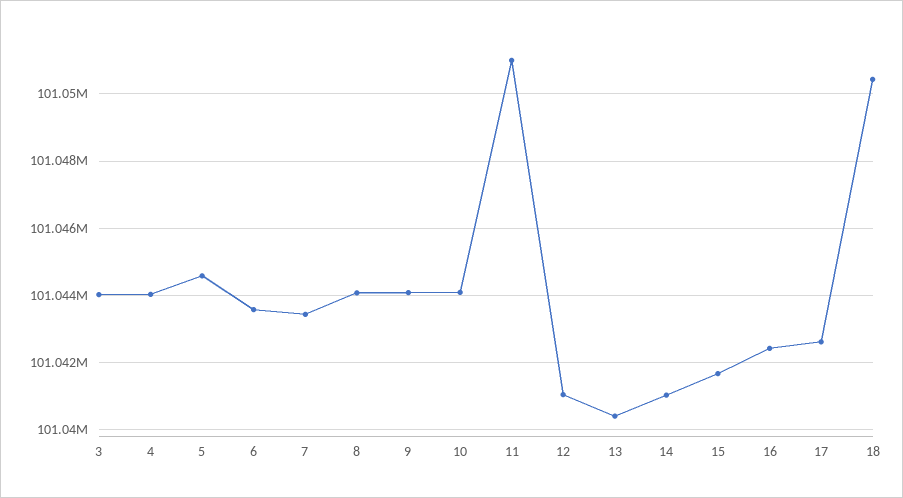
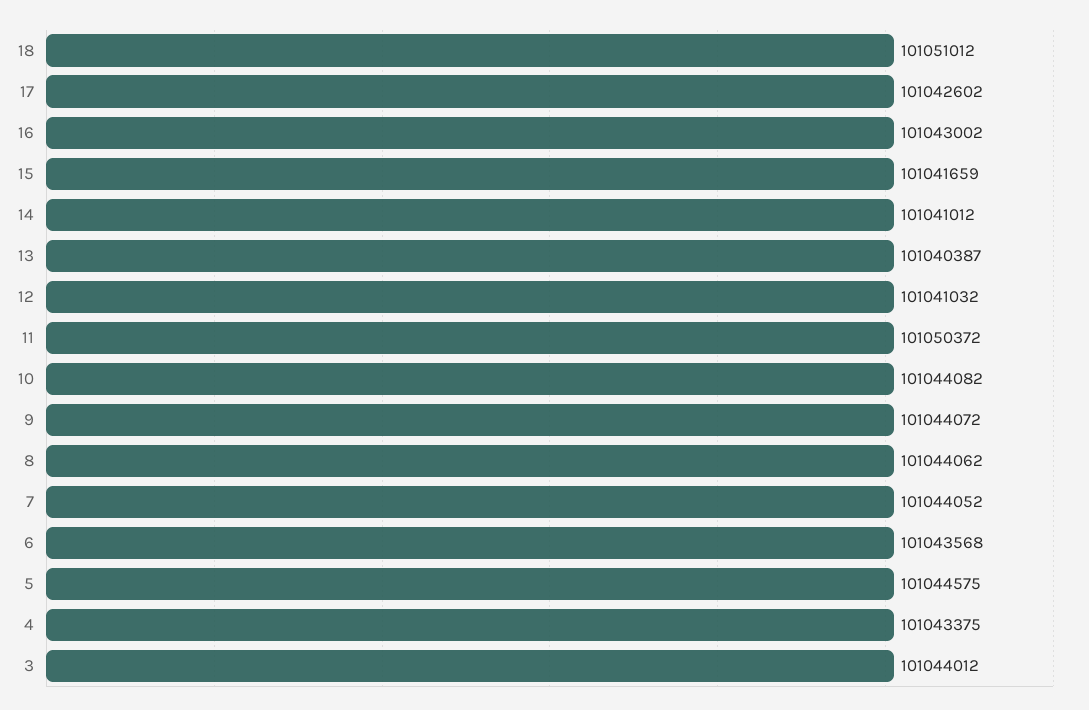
  {
    "3": 101044012,
-   "4": 101044000,
+   "4": 101043375,
    "5": 101044575,
    "6": 101043568,
-   "7": 101043400,
+   "7": 101044052,
    "8": 101044062,
    "9": 101044072,
    "10": 101044082,
-   "11": 101051000,
+   "11": 101050372,
    "12": 101041032,
    "13": 101040387,
    "14": 101041012,
    "15": 101041659,
-   "16": 101042400,
+   "16": 101043002,
    "17": 101042602,
-   "18": 101050400
+   "18": 101051012
  }

